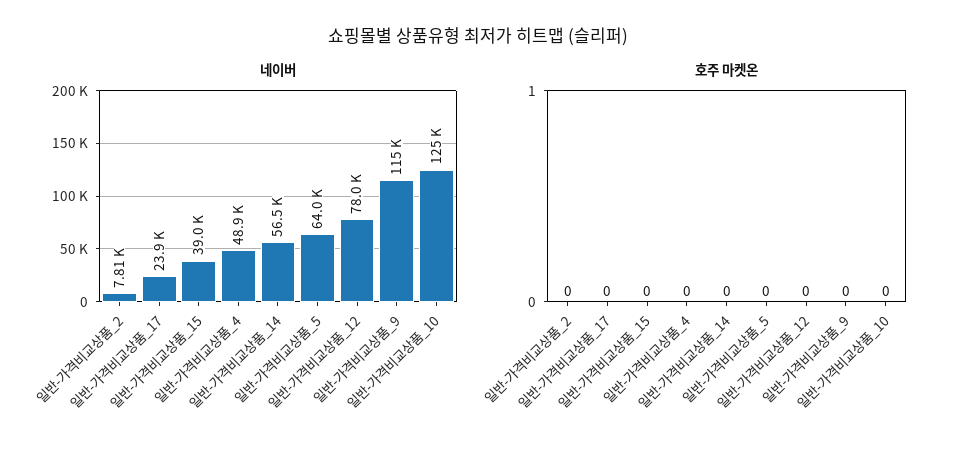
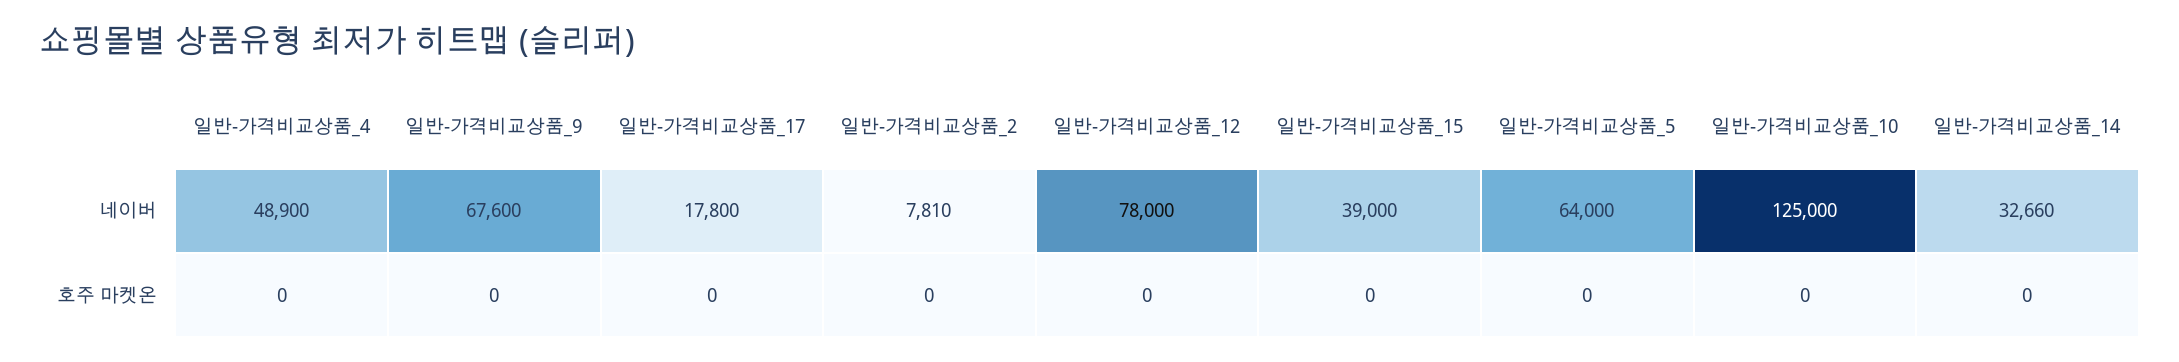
  {
    "네이버": {
      "일반-가격비교상품_2": 7810,
-     "일반-가격비교상품_17": 23900,
+     "일반-가격비교상품_17": 17800,
      "일반-가격비교상품_15": 39000,
      "일반-가격비교상품_4": 48900,
-     "일반-가격비교상품_14": 56500,
+     "일반-가격비교상품_14": 32660,
      "일반-가격비교상품_5": 64000,
      "일반-가격비교상품_12": 78000,
-     "일반-가격비교상품_9": 115000,
+     "일반-가격비교상품_9": 67600,
      "일반-가격비교상품_10": 125000
    },
    "호주 마켓온": {
      "일반-가격비교상품_2": 0,
      "일반-가격비교상품_17": 0,
      "일반-가격비교상품_15": 0,
      "일반-가격비교상품_4": 0,
      "일반-가격비교상품_14": 0,
      "일반-가격비교상품_5": 0,
      "일반-가격비교상품_12": 0,
      "일반-가격비교상품_9": 0,
      "일반-가격비교상품_10": 0
    }
  }

